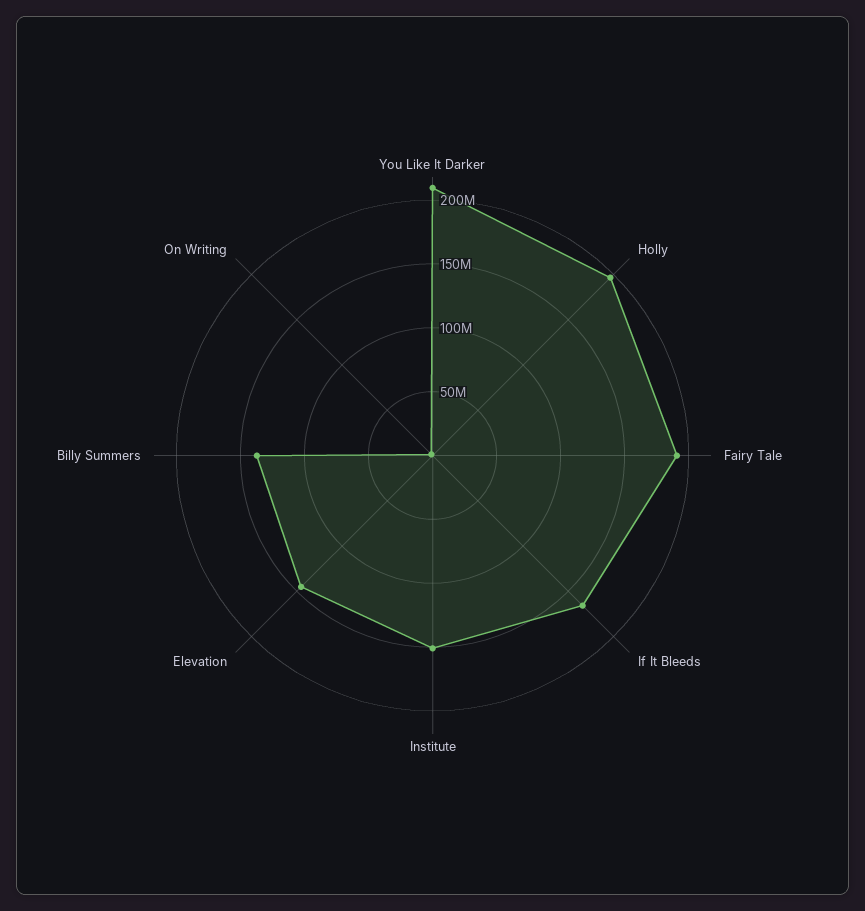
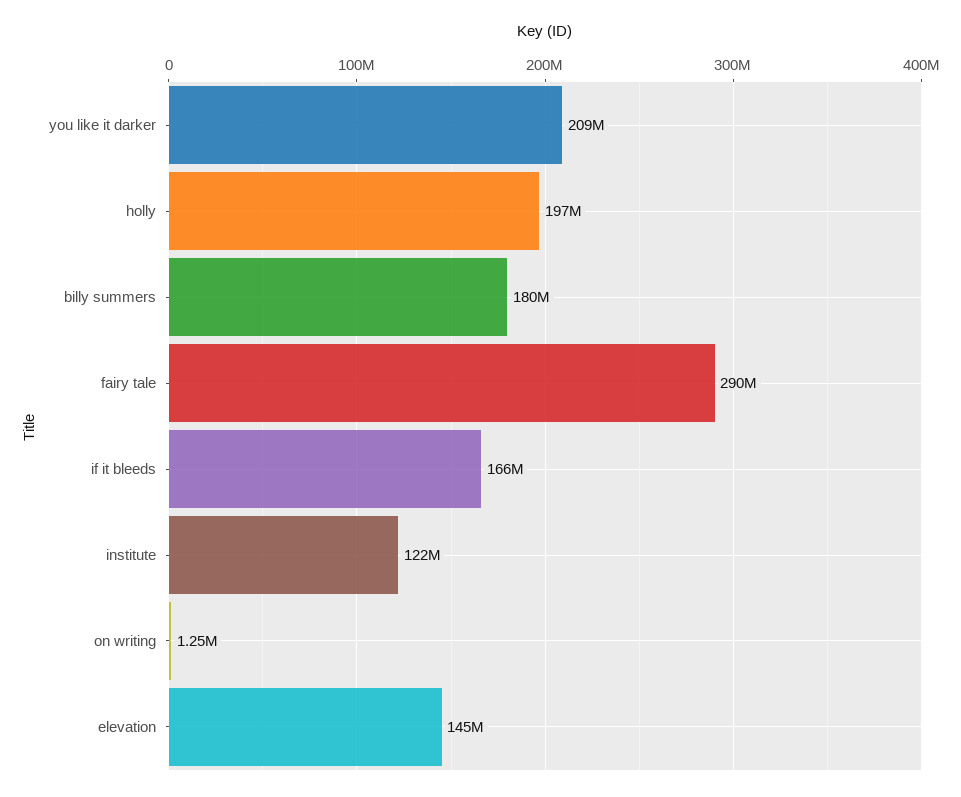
  {
    "You Like It Darker": 209000000,
    "Holly": 197000000,
-   "Fairy Tale": 190000000,
+   "Fairy Tale": 290000000,
    "If It Bleeds": 166000000,
-   "Institute": 150000000,
+   "Institute": 122000000,
    "Elevation": 145000000,
-   "Billy Summers": 140000000,
+   "Billy Summers": 180000000,
    "On Writing": 1250000
  }

